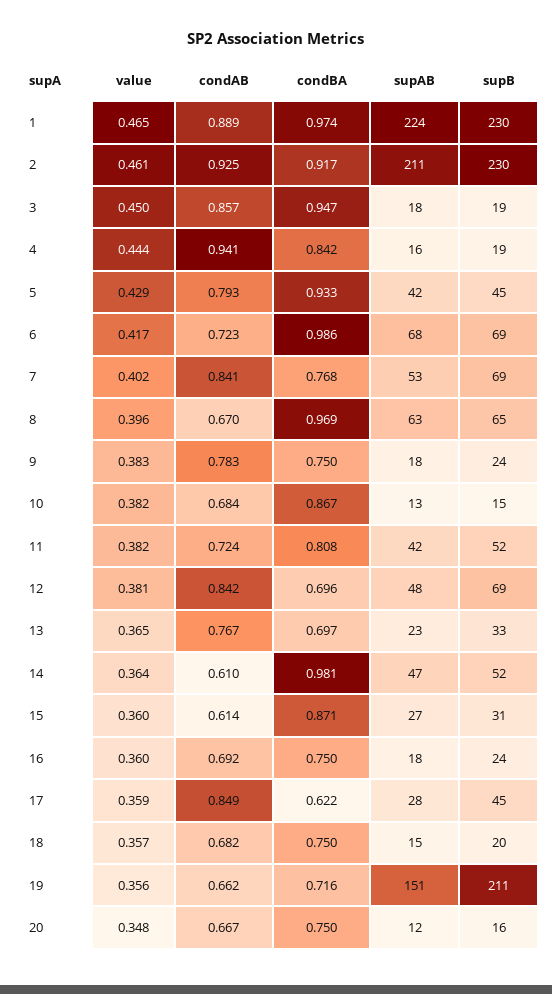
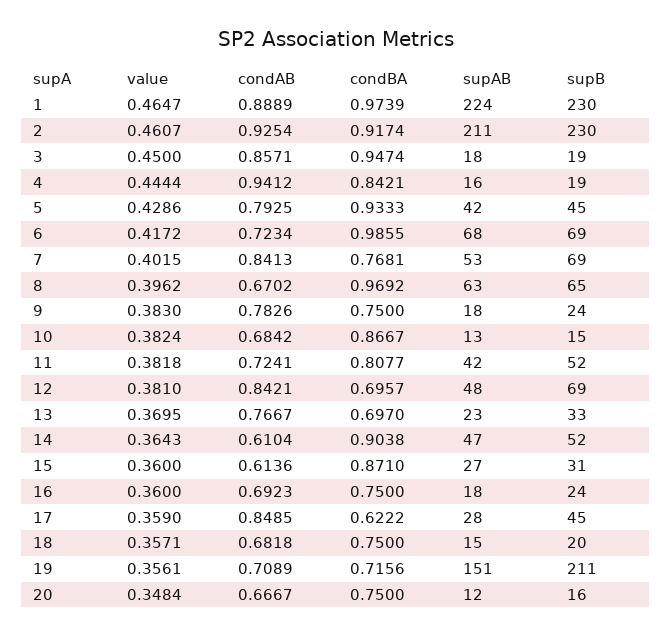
  {
    "value": {
      "1": 0.4647,
      "2": 0.4607,
      "3": 0.45,
      "4": 0.4444,
      "5": 0.4286,
      "6": 0.4172,
      "7": 0.4015,
      "8": 0.3962,
      "9": 0.383,
      "10": 0.3824,
      "11": 0.3818,
      "12": 0.381,
-     "13": 0.365,
+     "13": 0.3695,
      "14": 0.3643,
      "15": 0.36,
      "16": 0.36,
      "17": 0.359,
      "18": 0.3571,
      "19": 0.3561,
      "20": 0.3484
    },
    "condAB": {
      "1": 0.8889,
      "2": 0.9254,
      "3": 0.8571,
      "4": 0.9412,
      "5": 0.7925,
      "6": 0.7234,
      "7": 0.8413,
      "8": 0.6702,
      "9": 0.7826,
      "10": 0.6842,
      "11": 0.7241,
      "12": 0.8421,
      "13": 0.7667,
      "14": 0.6104,
      "15": 0.6136,
      "16": 0.6923,
      "17": 0.8485,
      "18": 0.6818,
-     "19": 0.662,
+     "19": 0.7089,
      "20": 0.6667
    },
    "condBA": {
      "1": 0.9739,
      "2": 0.9174,
      "3": 0.9474,
      "4": 0.8421,
      "5": 0.9333,
      "6": 0.9855,
      "7": 0.7681,
      "8": 0.9692,
      "9": 0.75,
      "10": 0.8667,
      "11": 0.8077,
      "12": 0.6957,
      "13": 0.697,
-     "14": 0.981,
+     "14": 0.9038,
      "15": 0.871,
      "16": 0.75,
      "17": 0.6222,
      "18": 0.75,
      "19": 0.7156,
      "20": 0.75
    },
    "supAB": {
      "1": 224,
      "2": 211,
      "3": 18,
      "4": 16,
      "5": 42,
      "6": 68,
      "7": 53,
      "8": 63,
      "9": 18,
      "10": 13,
      "11": 42,
      "12": 48,
      "13": 23,
      "14": 47,
      "15": 27,
      "16": 18,
      "17": 28,
      "18": 15,
      "19": 151,
      "20": 12
    },
    "supB": {
      "1": 230,
      "2": 230,
      "3": 19,
      "4": 19,
      "5": 45,
      "6": 69,
      "7": 69,
      "8": 65,
      "9": 24,
      "10": 15,
      "11": 52,
      "12": 69,
      "13": 33,
      "14": 52,
      "15": 31,
      "16": 24,
      "17": 45,
      "18": 20,
      "19": 211,
      "20": 16
    }
  }

